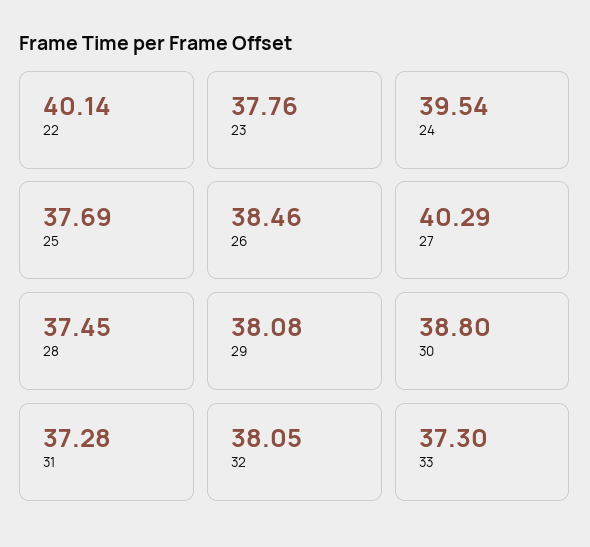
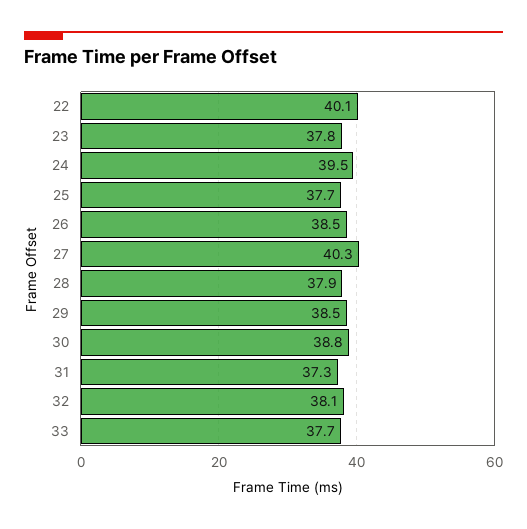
  {
    "22": 40.14,
    "23": 37.76,
    "24": 39.54,
    "25": 37.69,
    "26": 38.46,
    "27": 40.29,
-   "28": 37.45,
+   "28": 37.9,
-   "29": 38.08,
+   "29": 38.5,
    "30": 38.8,
    "31": 37.28,
    "32": 38.05,
-   "33": 37.3
+   "33": 37.7
  }

